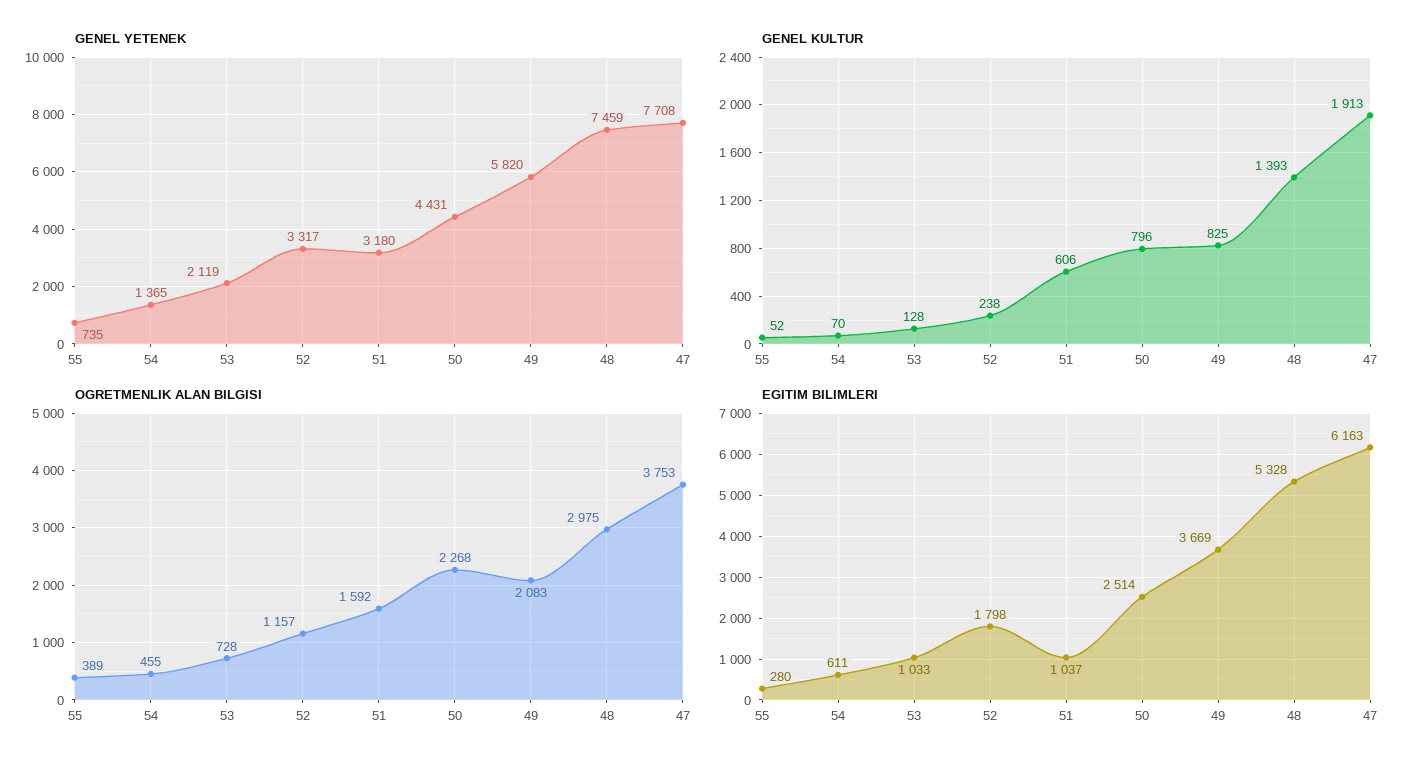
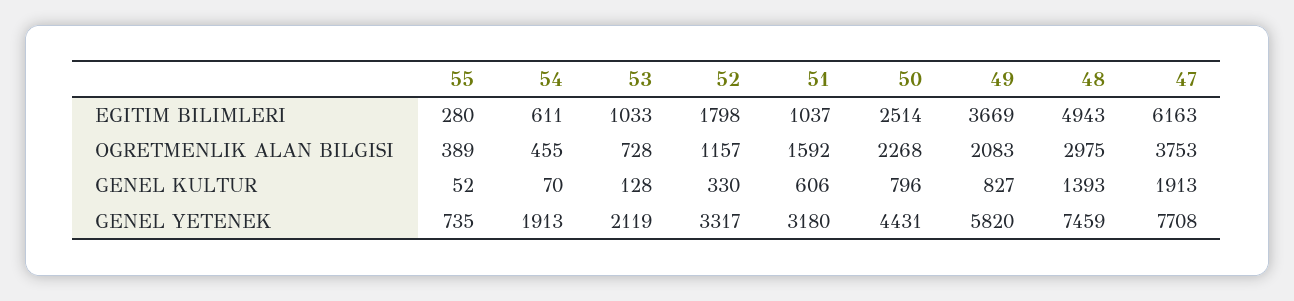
  {
    "GENEL YETENEK": {
      "55": 735,
-     "54": 1365,
+     "54": 1913,
      "53": 2119,
      "52": 3317,
      "51": 3180,
      "50": 4431,
      "49": 5820,
      "48": 7459,
      "47": 7708
    },
    "GENEL KULTUR": {
      "55": 52,
      "54": 70,
      "53": 128,
-     "52": 238,
+     "52": 330,
      "51": 606,
      "50": 796,
-     "49": 825,
+     "49": 827,
      "48": 1393,
      "47": 1913
    },
    "OGRETMENLIK ALAN BILGISI": {
      "55": 389,
      "54": 455,
      "53": 728,
      "52": 1157,
      "51": 1592,
      "50": 2268,
      "49": 2083,
      "48": 2975,
      "47": 3753
    },
    "EGITIM BILIMLERI": {
      "55": 280,
      "54": 611,
      "53": 1033,
      "52": 1798,
      "51": 1037,
      "50": 2514,
      "49": 3669,
-     "48": 5328,
+     "48": 4943,
      "47": 6163
    }
  }

